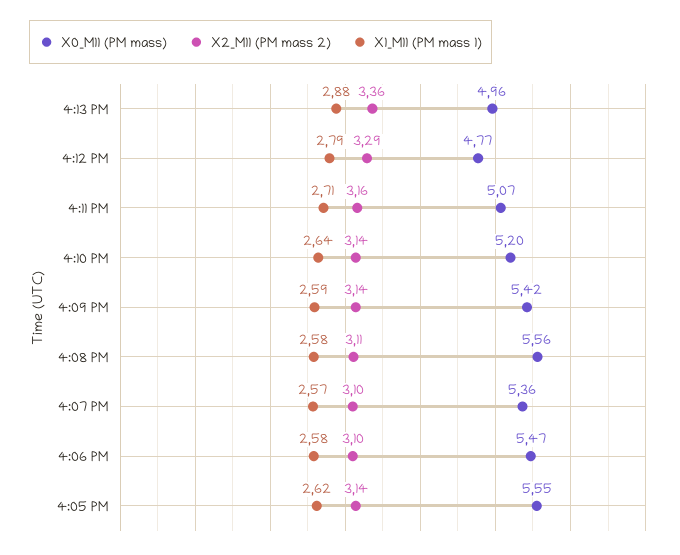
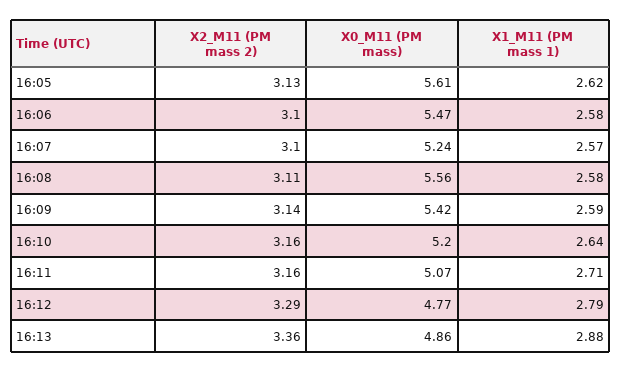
  {
    "X0_M11 (PM mass)": {
-     "4:13 PM": 4.96,
+     "4:13 PM": 4.86,
      "4:12 PM": 4.77,
      "4:11 PM": 5.07,
      "4:10 PM": 5.2,
      "4:09 PM": 5.42,
      "4:08 PM": 5.56,
-     "4:07 PM": 5.36,
+     "4:07 PM": 5.24,
      "4:06 PM": 5.47,
-     "4:05 PM": 5.55
+     "4:05 PM": 5.61
    },
    "X2_M11 (PM mass 2)": {
      "4:13 PM": 3.36,
      "4:12 PM": 3.29,
      "4:11 PM": 3.16,
-     "4:10 PM": 3.14,
+     "4:10 PM": 3.16,
      "4:09 PM": 3.14,
      "4:08 PM": 3.11,
      "4:07 PM": 3.1,
      "4:06 PM": 3.1,
-     "4:05 PM": 3.14
+     "4:05 PM": 3.13
    },
    "X1_M11 (PM mass 1)": {
      "4:13 PM": 2.88,
      "4:12 PM": 2.79,
      "4:11 PM": 2.71,
      "4:10 PM": 2.64,
      "4:09 PM": 2.59,
      "4:08 PM": 2.58,
      "4:07 PM": 2.57,
      "4:06 PM": 2.58,
      "4:05 PM": 2.62
    }
  }

